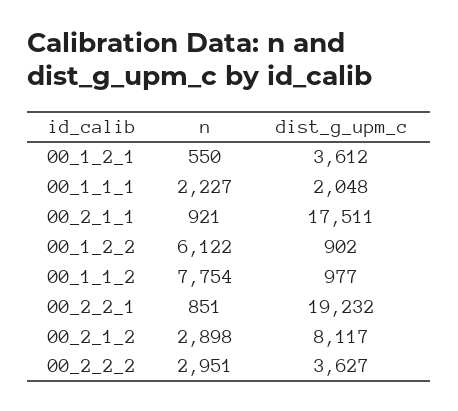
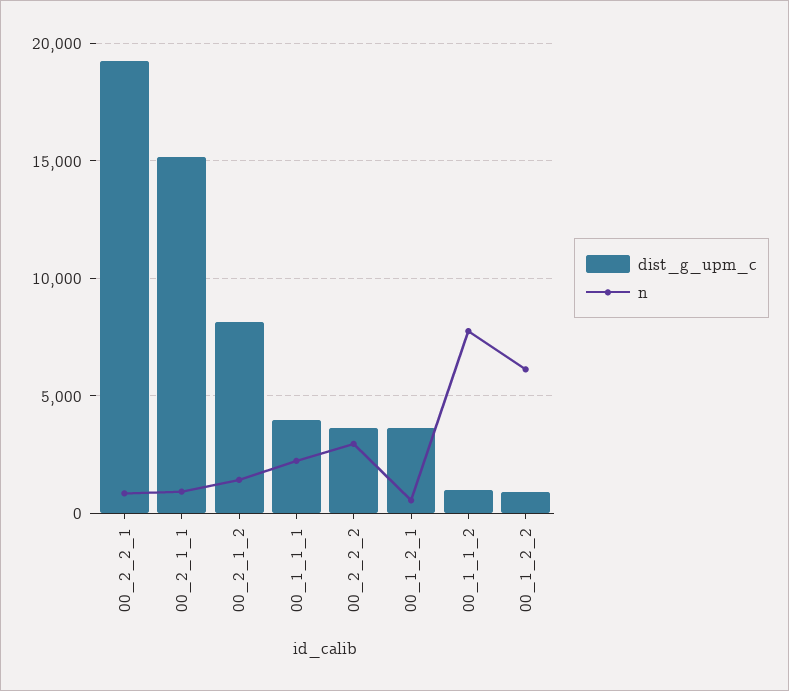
  {
    "n": {
      "00_1_2_1": 550,
      "00_1_1_1": 2227,
      "00_2_1_1": 921,
      "00_1_2_2": 6122,
      "00_1_1_2": 7754,
      "00_2_2_1": 851,
-     "00_2_1_2": 2898,
+     "00_2_1_2": 1500,
      "00_2_2_2": 2951
    },
    "dist_g_upm_c": {
      "00_1_2_1": 3612,
-     "00_1_1_1": 2048,
+     "00_1_1_1": 4000,
-     "00_2_1_1": 17511,
+     "00_2_1_1": 15000,
      "00_1_2_2": 902,
      "00_1_1_2": 977,
      "00_2_2_1": 19232,
      "00_2_1_2": 8117,
      "00_2_2_2": 3627
    }
  }

